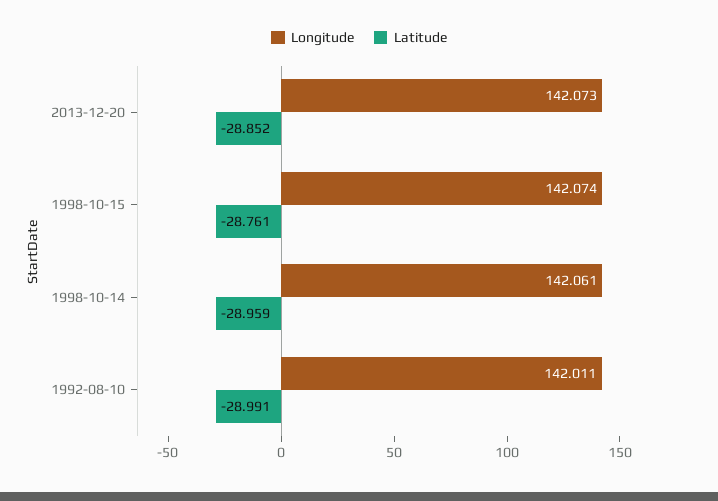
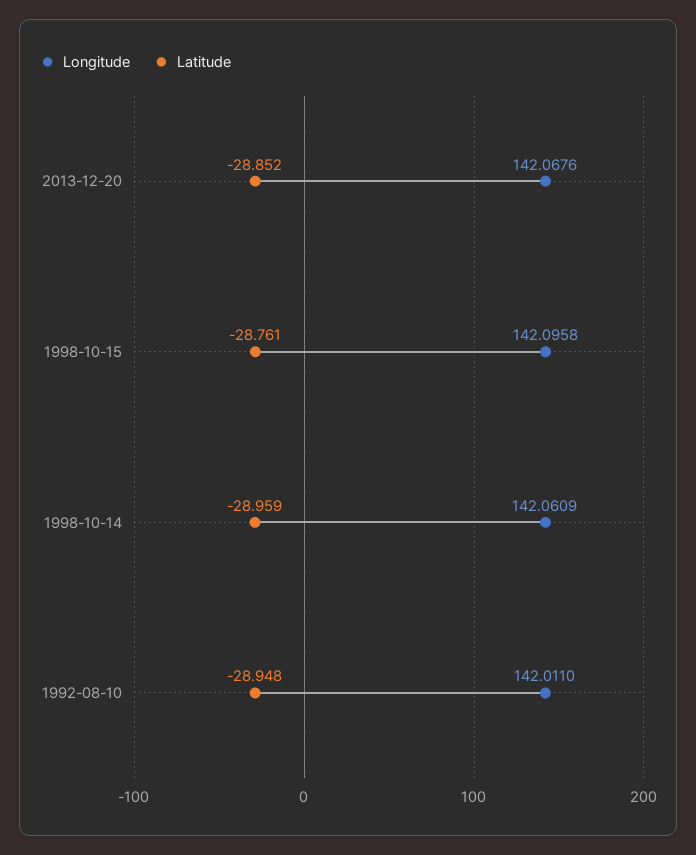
  {
    "Longitude": {
-     "2013-12-20": 142.073,
+     "2013-12-20": 142.0676,
-     "1998-10-15": 142.074,
+     "1998-10-15": 142.0958,
      "1998-10-14": 142.0609,
      "1992-08-10": 142.011
    },
    "Latitude": {
      "2013-12-20": -28.852,
      "1998-10-15": -28.761,
      "1998-10-14": -28.959,
-     "1992-08-10": -28.991
+     "1992-08-10": -28.948
    }
  }

